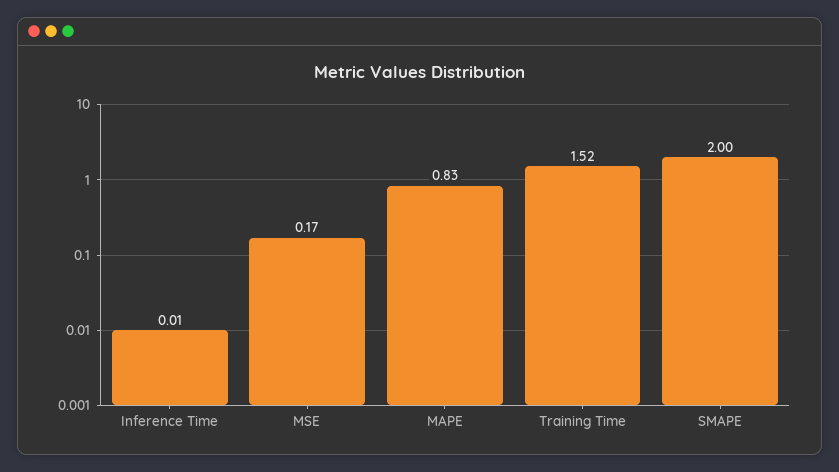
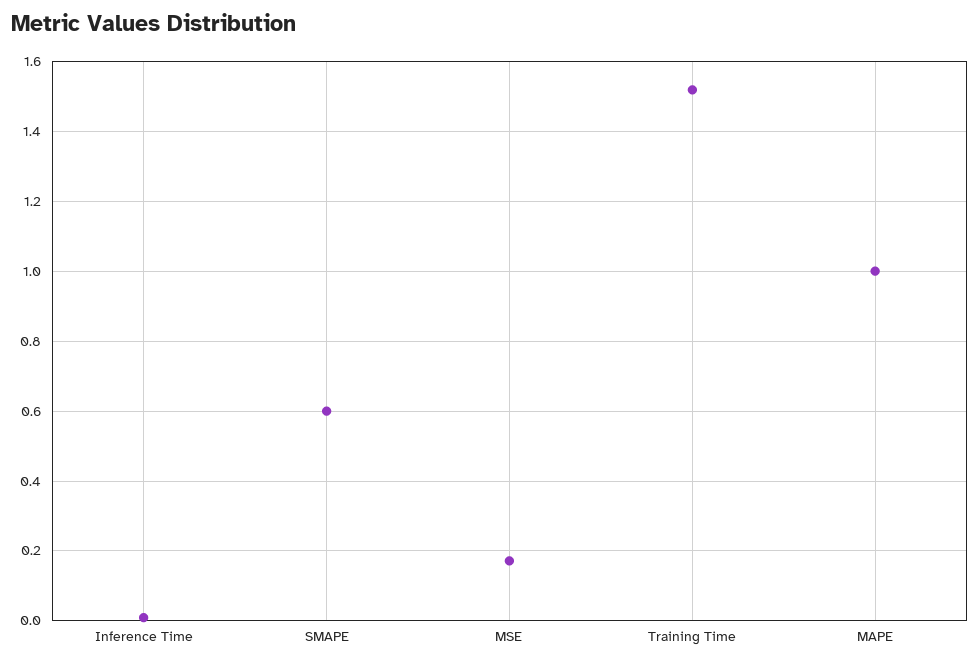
  {
    "Inference Time": 0.01,
    "MSE": 0.17,
-   "MAPE": 0.83,
+   "MAPE": 1,
    "Training Time": 1.52,
-   "SMAPE": 2
+   "SMAPE": 0.6
  }

